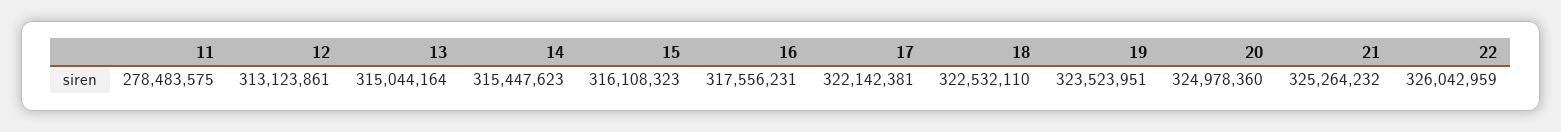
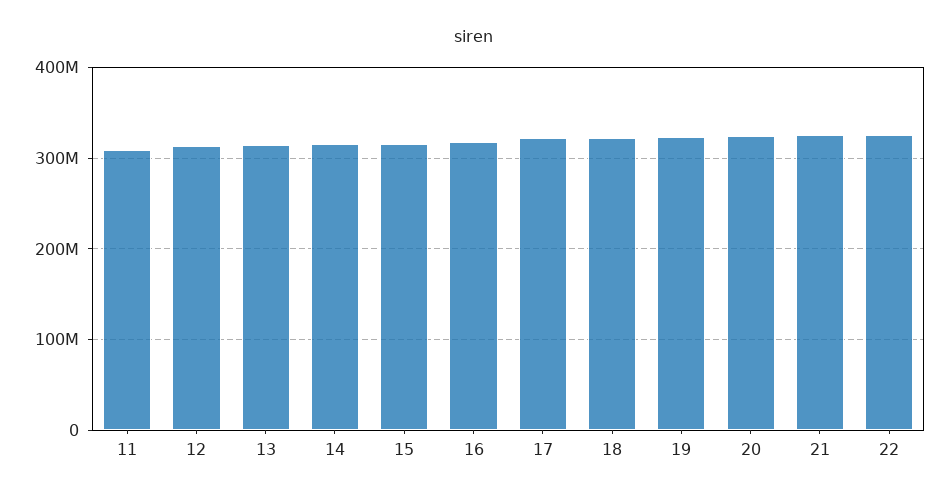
  {
-   "11": 278483575,
+   "11": 310000000,
    "12": 313123861,
    "13": 315044164,
    "14": 315447623,
    "15": 316108323,
    "16": 317556231,
    "17": 322142381,
    "18": 322532110,
    "19": 323523951,
    "20": 324978360,
    "21": 325264232,
    "22": 326042959
  }

